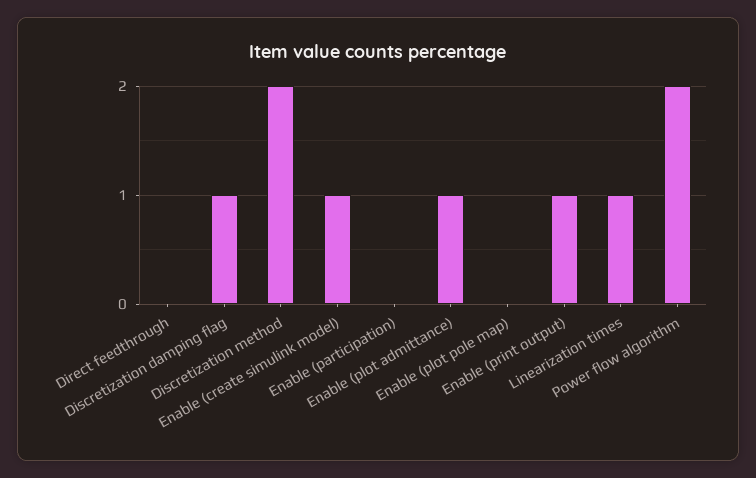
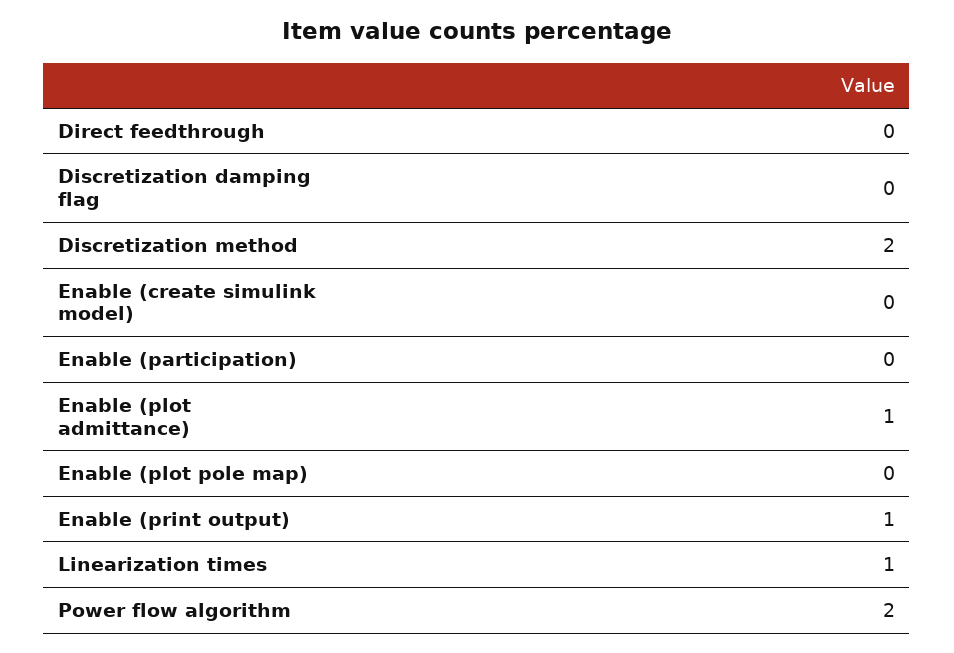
  {
    "Direct feedthrough": 0,
-   "Discretization damping flag": 1,
+   "Discretization damping flag": 0,
    "Discretization method": 2,
-   "Enable (create simulink model)": 1,
+   "Enable (create simulink model)": 0,
    "Enable (participation)": 0,
    "Enable (plot admittance)": 1,
    "Enable (plot pole map)": 0,
    "Enable (print output)": 1,
    "Linearization times": 1,
    "Power flow algorithm": 2
  }

